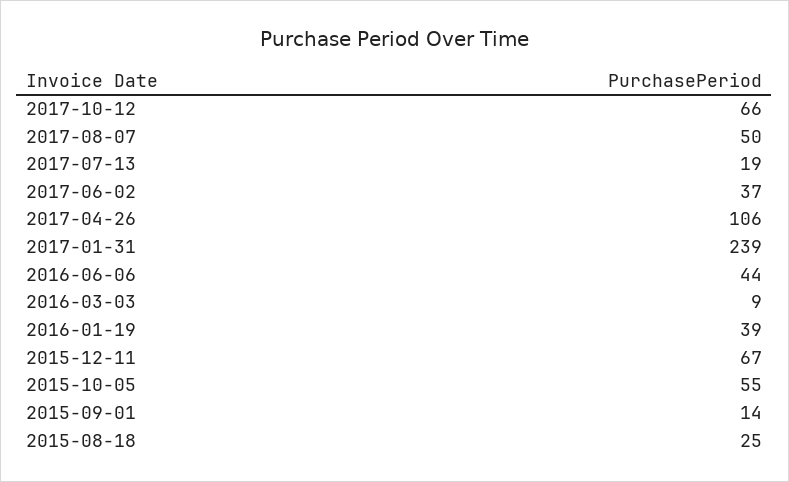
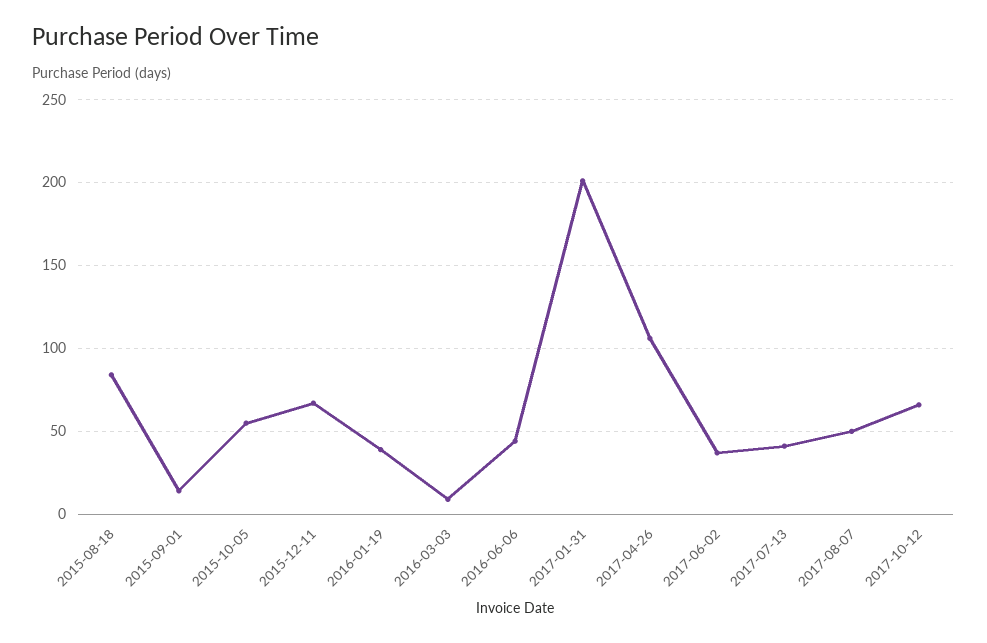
  {
    "2017-10-12": 66,
    "2017-08-07": 50,
-   "2017-07-13": 19,
+   "2017-07-13": 40,
    "2017-06-02": 37,
    "2017-04-26": 106,
-   "2017-01-31": 239,
+   "2017-01-31": 200,
    "2016-06-06": 44,
    "2016-03-03": 9,
    "2016-01-19": 39,
    "2015-12-11": 67,
    "2015-10-05": 55,
    "2015-09-01": 14,
-   "2015-08-18": 25
+   "2015-08-18": 85
  }

